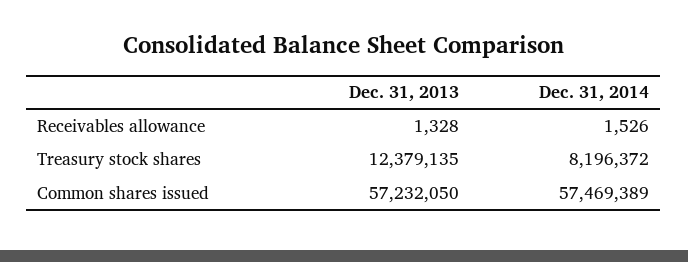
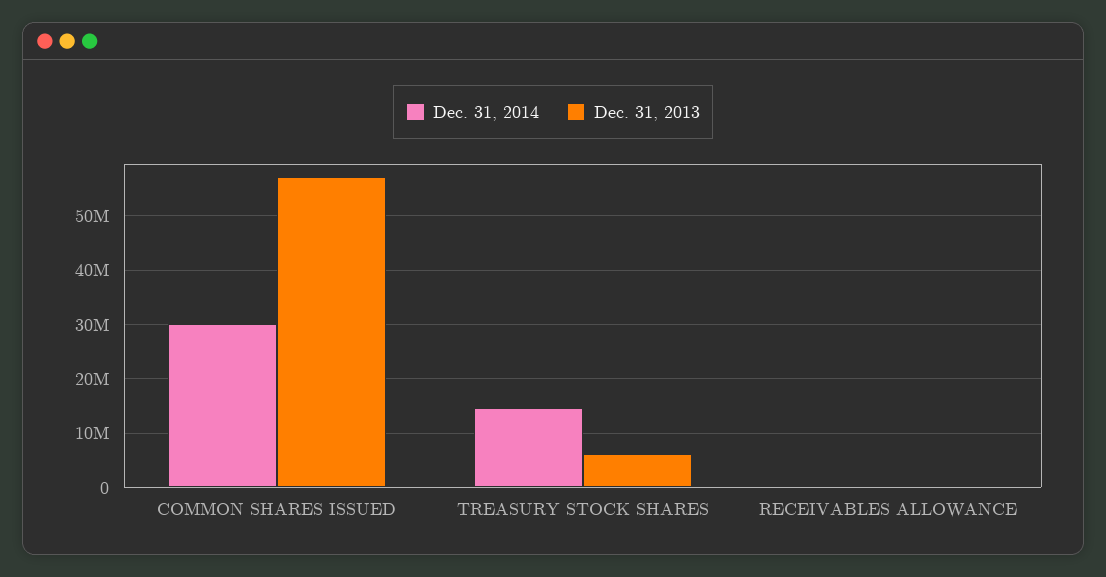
  {
    "Dec. 31, 2013": {
      "Receivables allowance": 1328,
-     "Treasury stock shares": 12379135,
+     "Treasury stock shares": 6000000,
      "Common shares issued": 57232050
    },
    "Dec. 31, 2014": {
      "Receivables allowance": 1526,
-     "Treasury stock shares": 8196372,
+     "Treasury stock shares": 14000000,
-     "Common shares issued": 57469389
+     "Common shares issued": 30000000
    }
  }

